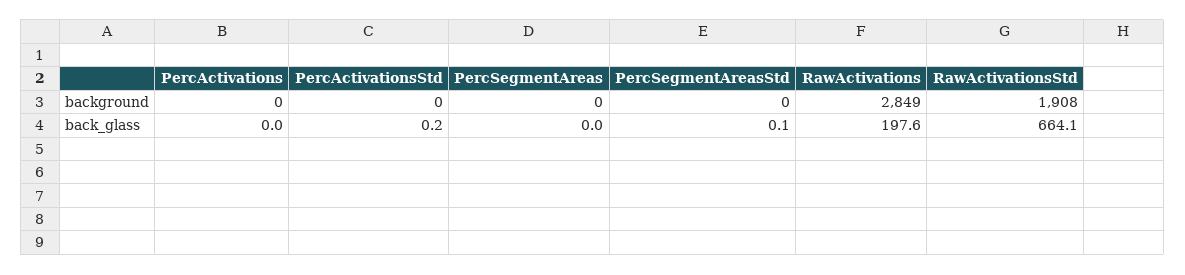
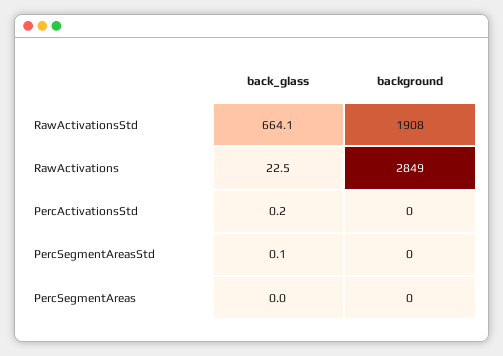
  {
-   "PercActivations": {
-     "background": 0,
-     "back_glass": 0
-   },
    "PercActivationsStd": {
      "background": 0,
      "back_glass": 0.2
    },
    "PercSegmentAreas": {
      "background": 0,
      "back_glass": 0
    },
    "PercSegmentAreasStd": {
      "background": 0,
      "back_glass": 0.1
    },
    "RawActivations": {
      "background": 2849,
-     "back_glass": 197.6
+     "back_glass": 22.5
    },
    "RawActivationsStd": {
      "background": 1908,
      "back_glass": 664.1
    }
  }

